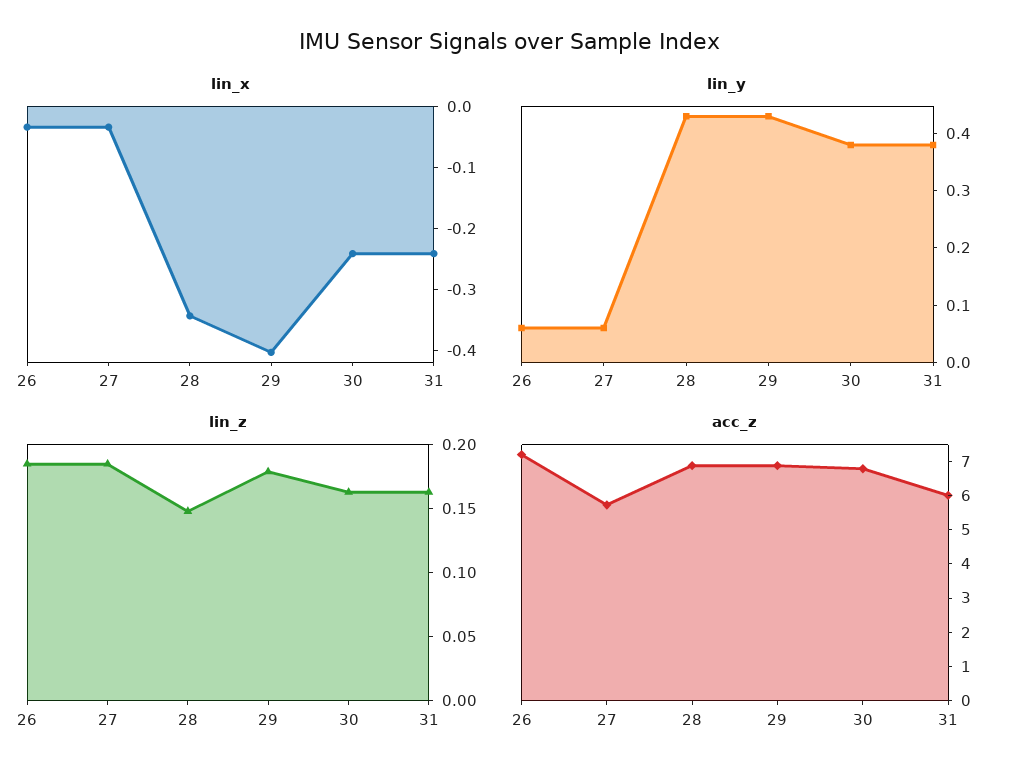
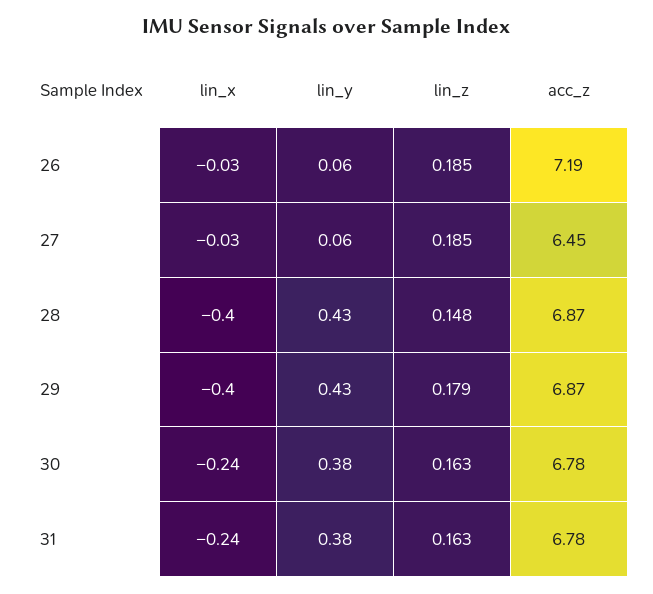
  {
    "lin_x": {
      "26": -0.03,
      "27": -0.03,
-     "28": -0.34,
+     "28": -0.4,
      "29": -0.4,
      "30": -0.24,
      "31": -0.24
    },
    "lin_y": {
      "26": 0.06,
      "27": 0.06,
      "28": 0.43,
      "29": 0.43,
      "30": 0.38,
      "31": 0.38
    },
    "lin_z": {
      "26": 0.185,
      "27": 0.185,
      "28": 0.148,
      "29": 0.179,
      "30": 0.163,
      "31": 0.163
    },
    "acc_z": {
      "26": 7.19,
-     "27": 5.75,
+     "27": 6.45,
      "28": 6.87,
      "29": 6.87,
      "30": 6.78,
-     "31": 6
+     "31": 6.78
    }
  }

